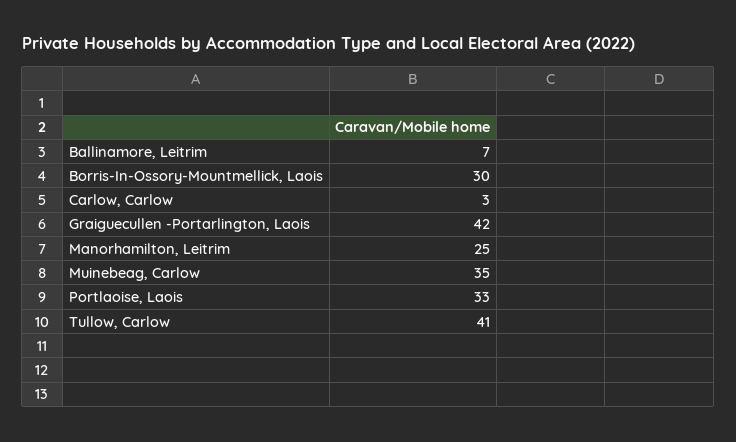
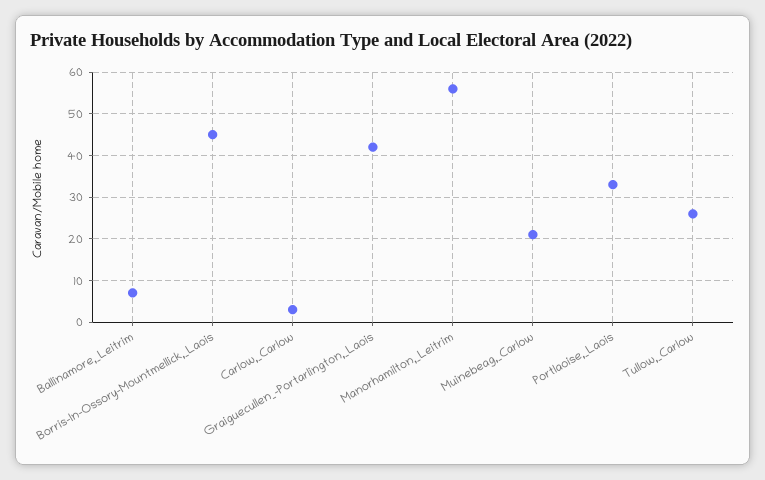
  {
    "Ballinamore, Leitrim": 7,
-   "Borris-In-Ossory-Mountmellick, Laois": 30,
+   "Borris-In-Ossory-Mountmellick, Laois": 45,
    "Carlow, Carlow": 3,
    "Graiguecullen -Portarlington, Laois": 42,
-   "Manorhamilton, Leitrim": 25,
+   "Manorhamilton, Leitrim": 55,
-   "Muinebeag, Carlow": 35,
+   "Muinebeag, Carlow": 20,
    "Portlaoise, Laois": 33,
-   "Tullow, Carlow": 41
+   "Tullow, Carlow": 25
  }

